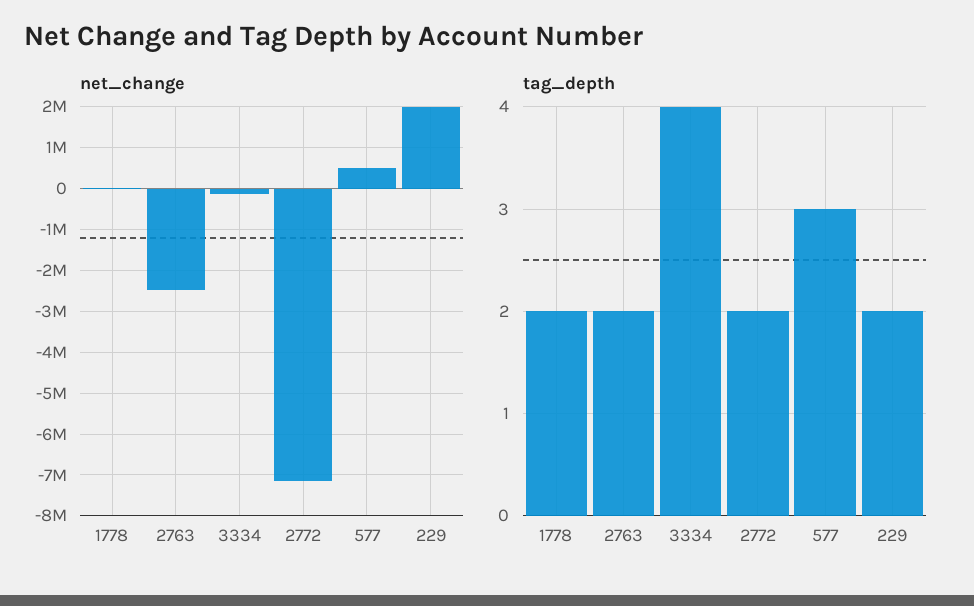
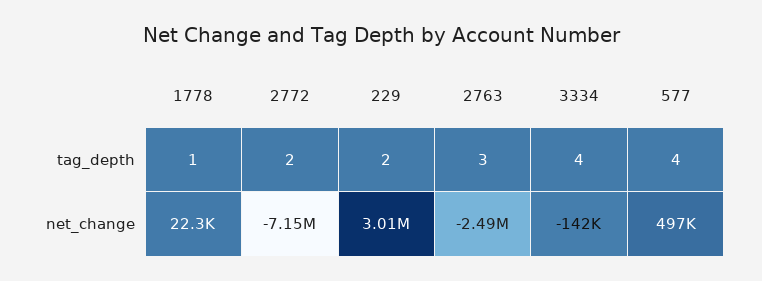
  {
    "net_change": {
      "1778": 22300,
      "2763": -2490000,
      "3334": -142000,
      "2772": -7150000,
      "577": 497000,
-     "229": 2000000
+     "229": 3010000
    },
    "tag_depth": {
-     "1778": 2,
+     "1778": 1,
-     "2763": 2,
+     "2763": 3,
      "3334": 4,
      "2772": 2,
-     "577": 3,
+     "577": 4,
      "229": 2
    }
  }

